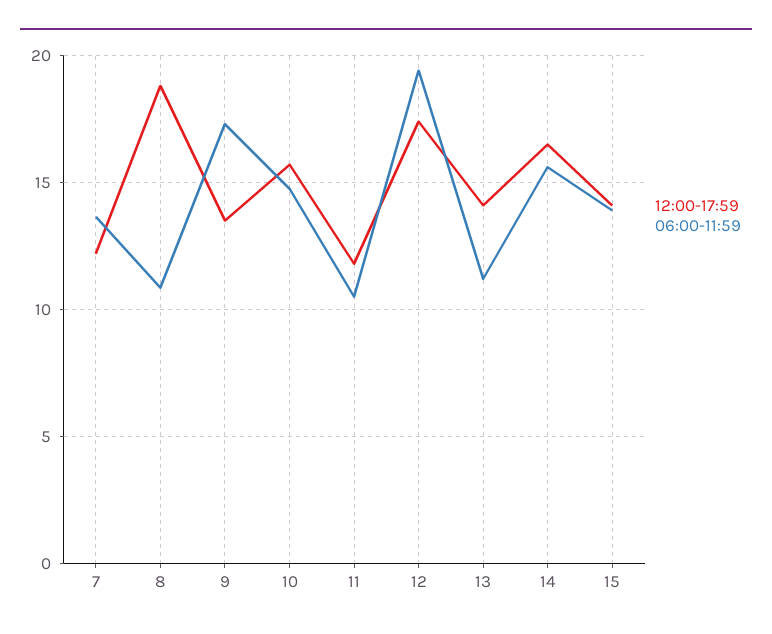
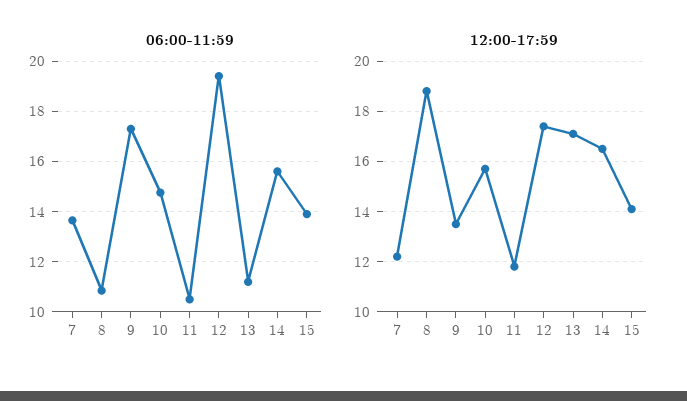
  {
    "12:00-17:59": {
      "7": 12,
      "8": 19,
      "9": 13.5,
      "10": 15.5,
      "11": 12,
      "12": 17.5,
-     "13": 14,
+     "13": 17,
      "14": 16.5,
      "15": 14
    },
    "06:00-11:59": {
      "7": 13.75,
      "8": 10.75,
      "9": 17.25,
      "10": 14.75,
      "11": 10.5,
      "12": 19.5,
      "13": 11.25,
      "14": 15.5,
      "15": 14
    }
  }

